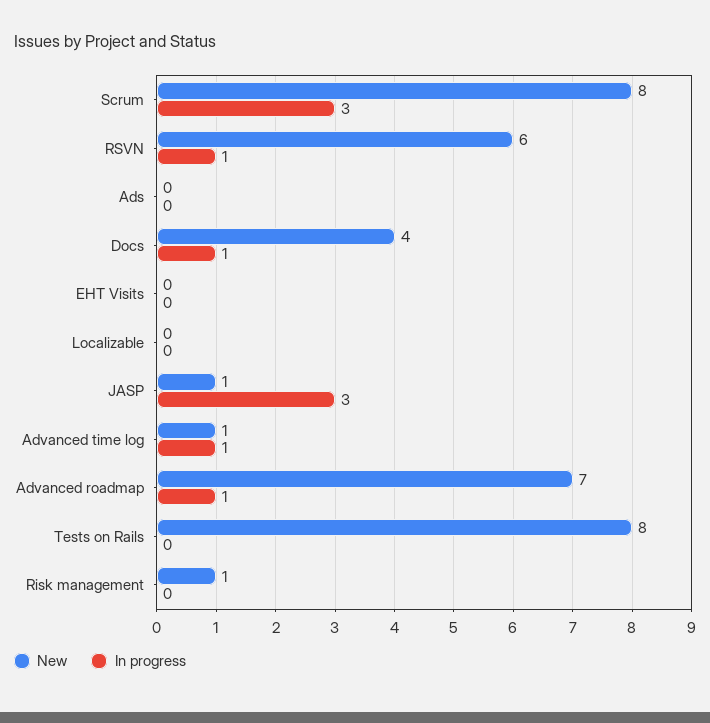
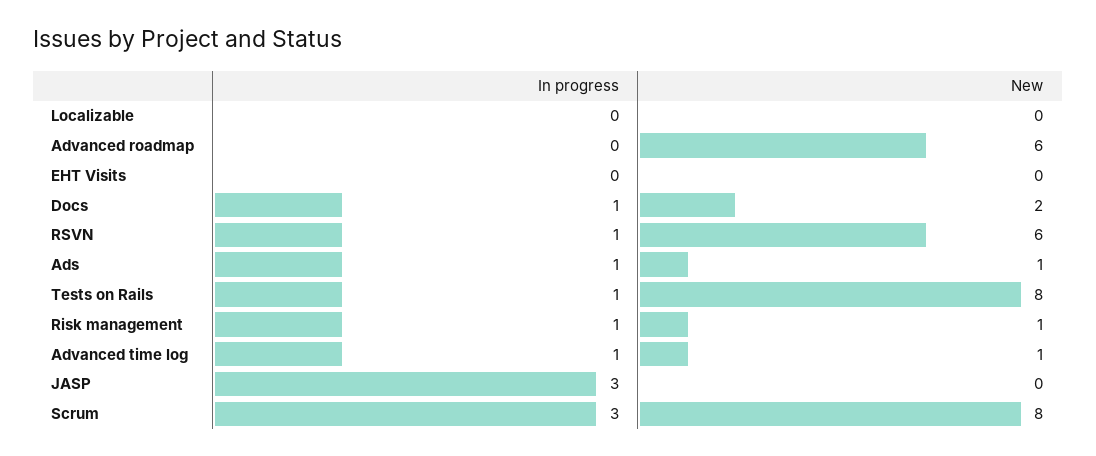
  {
    "New": {
      "Scrum": 8,
      "RSVN": 6,
-     "Ads": 0,
+     "Ads": 1,
-     "Docs": 4,
+     "Docs": 2,
      "EHT Visits": 0,
      "Localizable": 0,
-     "JASP": 1,
+     "JASP": 0,
      "Advanced time log": 1,
-     "Advanced roadmap": 7,
+     "Advanced roadmap": 6,
      "Tests on Rails": 8,
      "Risk management": 1
    },
    "In progress": {
      "Scrum": 3,
      "RSVN": 1,
-     "Ads": 0,
+     "Ads": 1,
      "Docs": 1,
      "EHT Visits": 0,
      "Localizable": 0,
      "JASP": 3,
      "Advanced time log": 1,
-     "Advanced roadmap": 1,
+     "Advanced roadmap": 0,
-     "Tests on Rails": 0,
+     "Tests on Rails": 1,
-     "Risk management": 0
+     "Risk management": 1
    }
  }

